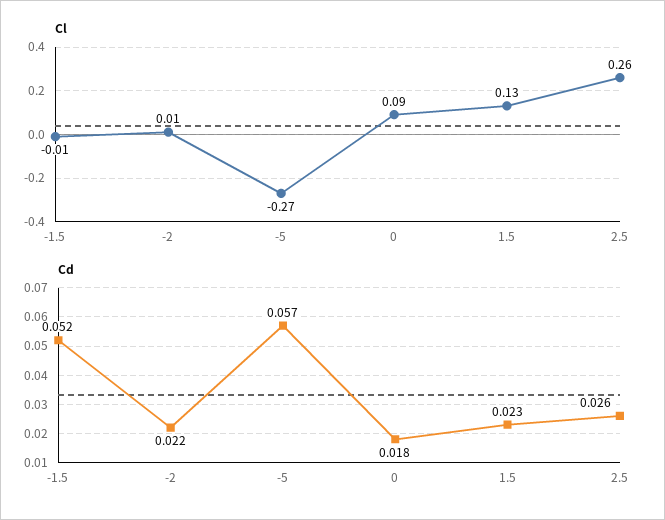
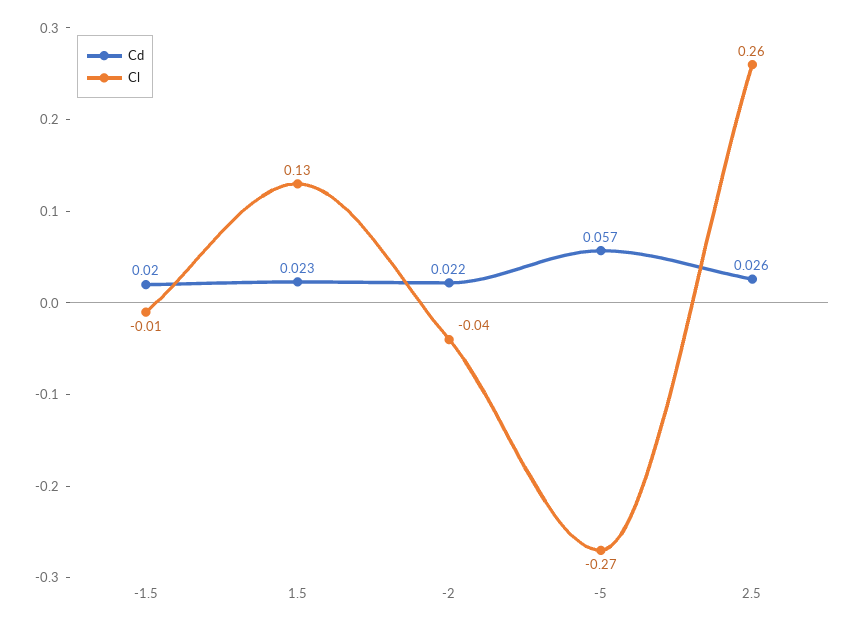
  {
    "Cl": {
      "-1.5": -0.01,
-     "-2": 0.01,
+     "-2": -0.04,
      "-5": -0.27,
-     "0": 0.09,
      "1.5": 0.13,
      "2.5": 0.26
    },
    "Cd": {
-     "-1.5": 0.052,
+     "-1.5": 0.02,
      "-2": 0.022,
      "-5": 0.057,
-     "0": 0.018,
      "1.5": 0.023,
      "2.5": 0.026
    }
  }

